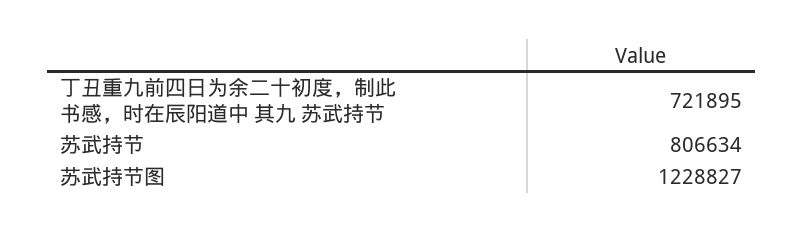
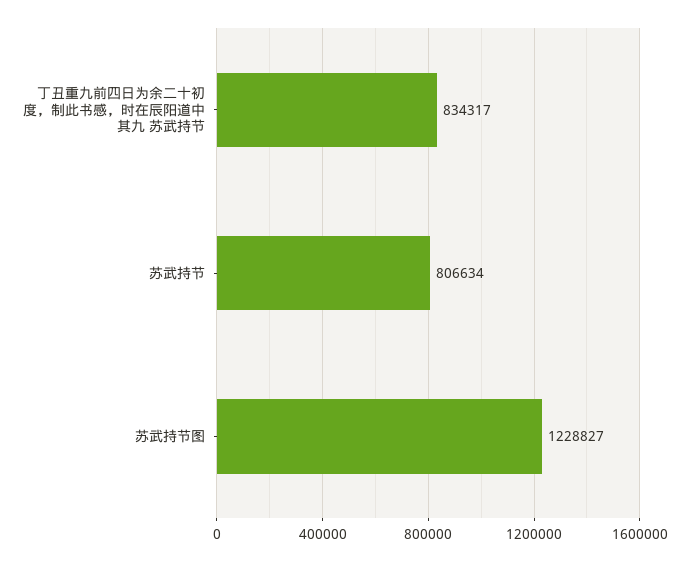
  {
-   "丁丑重九前四日为余二十初度，制此书感，时在辰阳道中 其九 苏武持节": 721895,
+   "丁丑重九前四日为余二十初度，制此书感，时在辰阳道中 其九 苏武持节": 834317,
    "苏武持节": 806634,
    "苏武持节图": 1228827
  }

